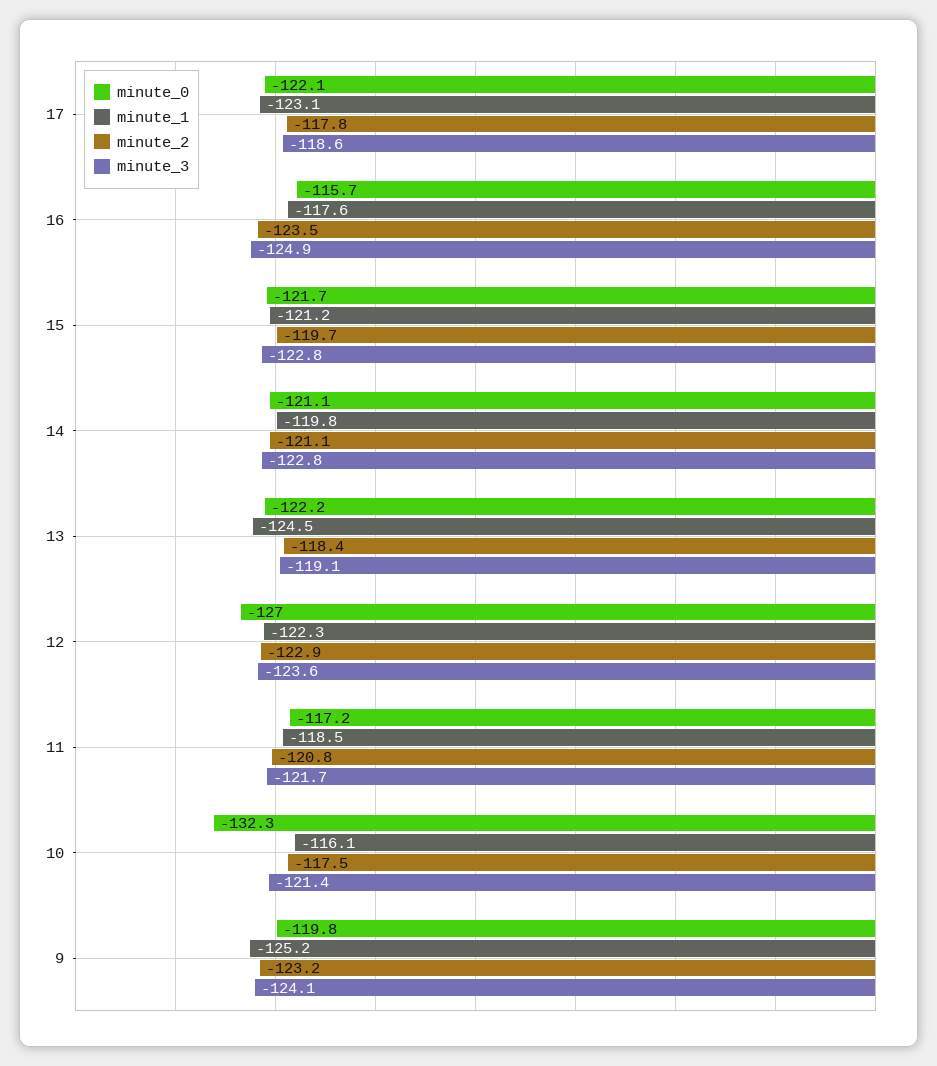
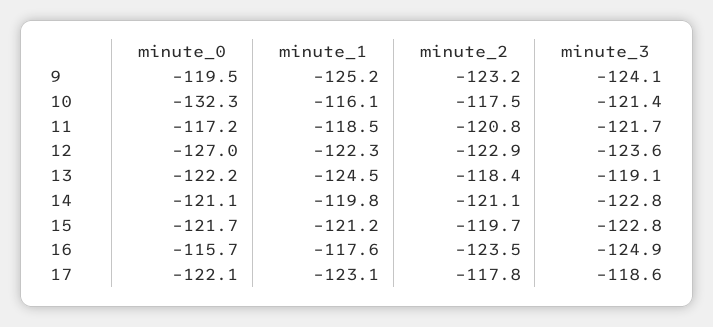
  {
    "minute_0": {
      "17": -122.1,
      "16": -115.7,
      "15": -121.7,
      "14": -121.1,
      "13": -122.2,
      "12": -127,
      "11": -117.2,
      "10": -132.3,
-     "9": -119.8
+     "9": -119.5
    },
    "minute_1": {
      "17": -123.1,
      "16": -117.6,
      "15": -121.2,
      "14": -119.8,
      "13": -124.5,
      "12": -122.3,
      "11": -118.5,
      "10": -116.1,
      "9": -125.2
    },
    "minute_2": {
      "17": -117.8,
      "16": -123.5,
      "15": -119.7,
      "14": -121.1,
      "13": -118.4,
      "12": -122.9,
      "11": -120.8,
      "10": -117.5,
      "9": -123.2
    },
    "minute_3": {
      "17": -118.6,
      "16": -124.9,
      "15": -122.8,
      "14": -122.8,
      "13": -119.1,
      "12": -123.6,
      "11": -121.7,
      "10": -121.4,
      "9": -124.1
    }
  }

